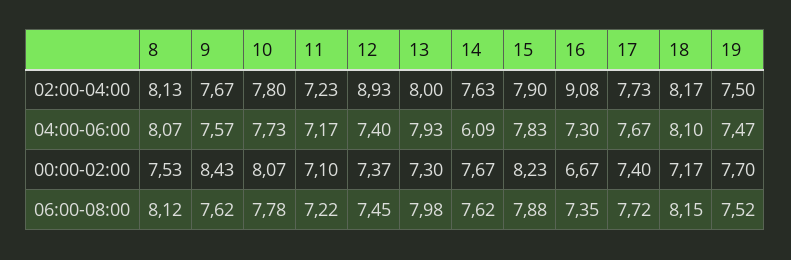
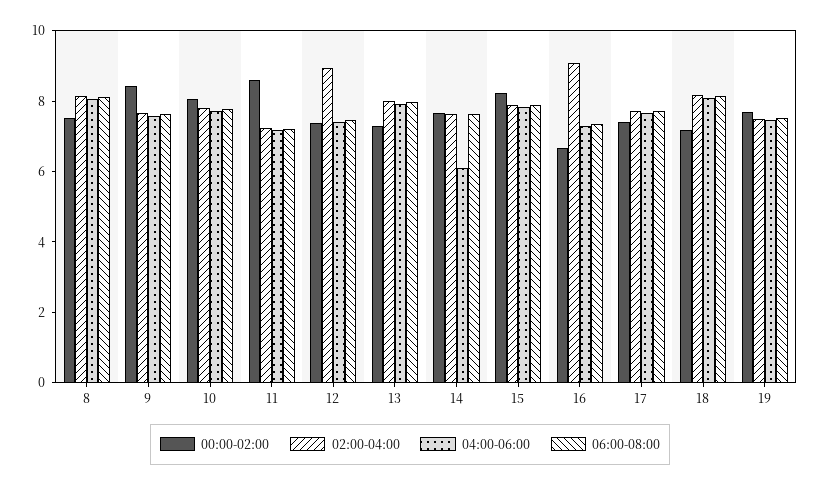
  {
    "02:00-04:00": {
      "8": 8.13,
      "9": 7.67,
      "10": 7.8,
      "11": 7.23,
      "12": 8.93,
      "13": 8,
      "14": 7.63,
      "15": 7.9,
      "16": 9.08,
      "17": 7.73,
      "18": 8.17,
      "19": 7.5
    },
    "04:00-06:00": {
      "8": 8.07,
      "9": 7.57,
      "10": 7.73,
      "11": 7.17,
      "12": 7.4,
      "13": 7.93,
      "14": 6.09,
      "15": 7.83,
      "16": 7.3,
      "17": 7.67,
      "18": 8.1,
      "19": 7.47
    },
    "00:00-02:00": {
      "8": 7.53,
      "9": 8.43,
      "10": 8.07,
-     "11": 7.1,
+     "11": 8.5,
      "12": 7.37,
      "13": 7.3,
      "14": 7.67,
      "15": 8.23,
      "16": 6.67,
      "17": 7.4,
      "18": 7.17,
      "19": 7.7
    },
    "06:00-08:00": {
      "8": 8.12,
      "9": 7.62,
      "10": 7.78,
      "11": 7.22,
      "12": 7.45,
      "13": 7.98,
      "14": 7.62,
      "15": 7.88,
      "16": 7.35,
      "17": 7.72,
      "18": 8.15,
      "19": 7.52
    }
  }

